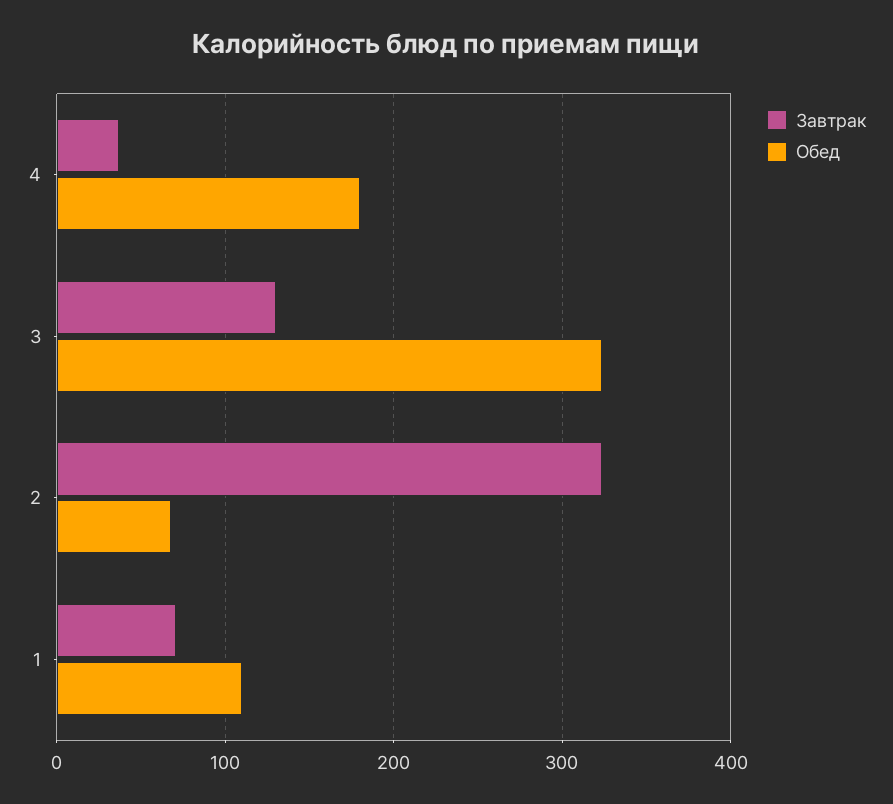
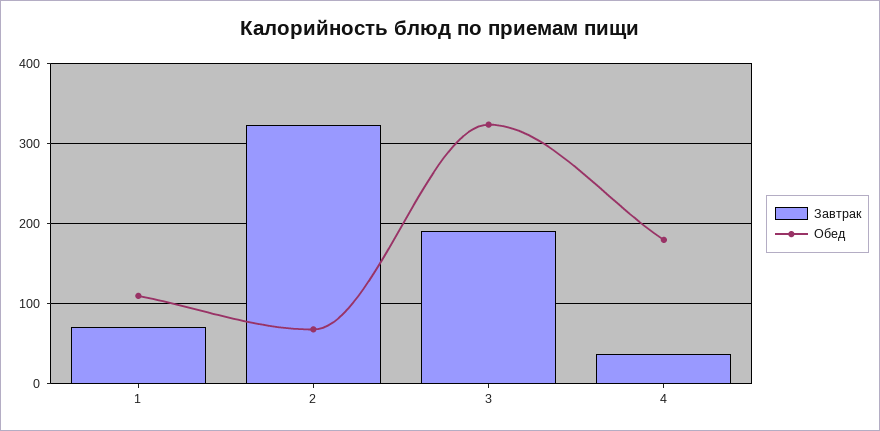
  {
    "Завтрак": {
      "4": 40,
-     "3": 130,
+     "3": 190,
      "2": 320,
      "1": 70
    },
    "Обед": {
      "4": 180,
      "3": 320,
      "2": 70,
      "1": 110
    }
  }

